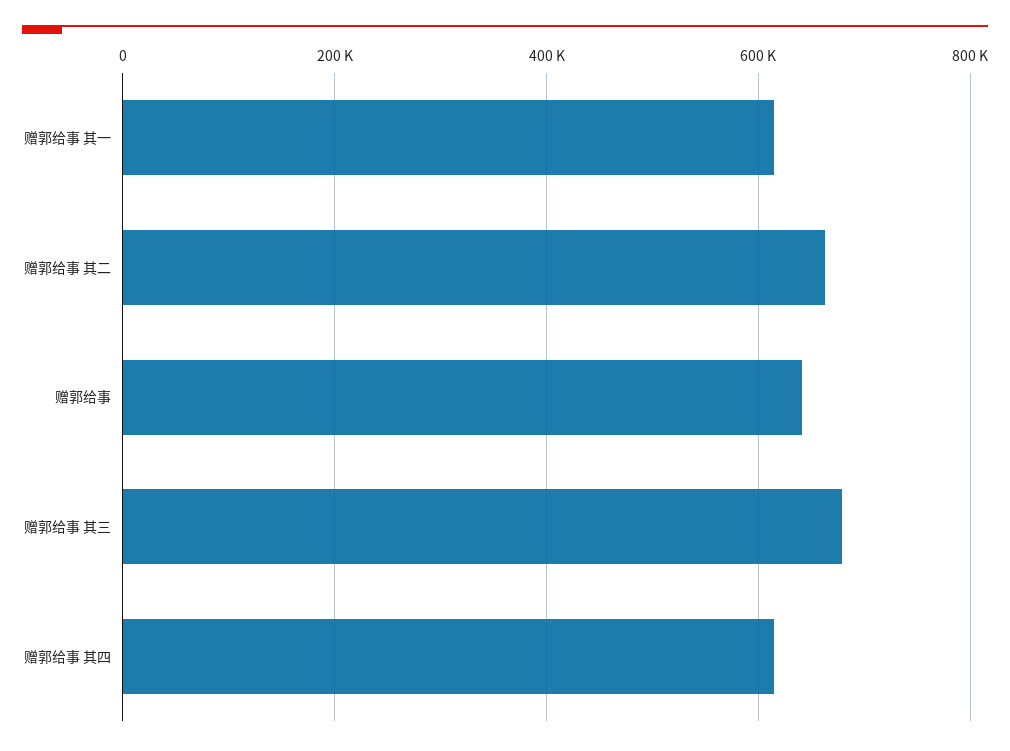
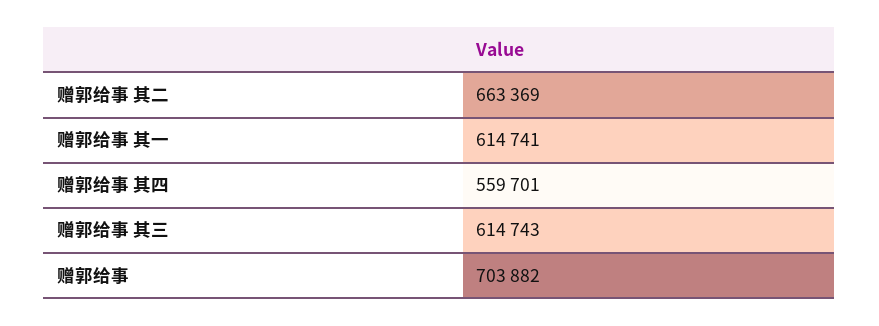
  {
    "赠郭给事 其一": 614741,
    "赠郭给事 其二": 663369,
-   "赠郭给事": 640000,
+   "赠郭给事": 703882,
-   "赠郭给事 其三": 680000,
+   "赠郭给事 其三": 614743,
-   "赠郭给事 其四": 620000
+   "赠郭给事 其四": 559701
  }

